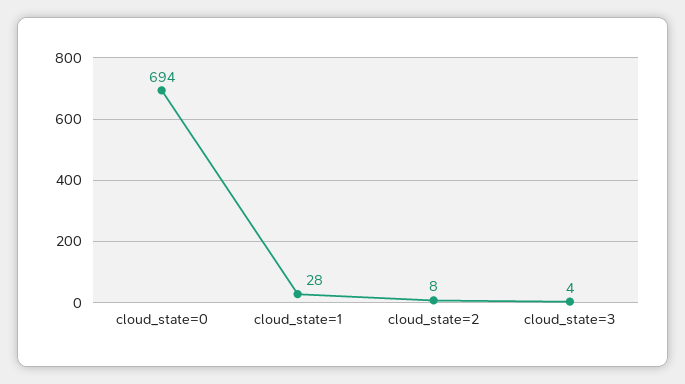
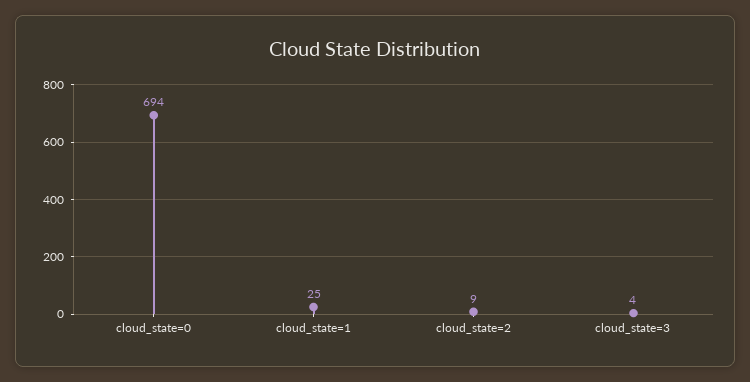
  {
    "cloud_state=0": 694,
-   "cloud_state=1": 28,
+   "cloud_state=1": 25,
-   "cloud_state=2": 8,
+   "cloud_state=2": 9,
    "cloud_state=3": 4
  }

